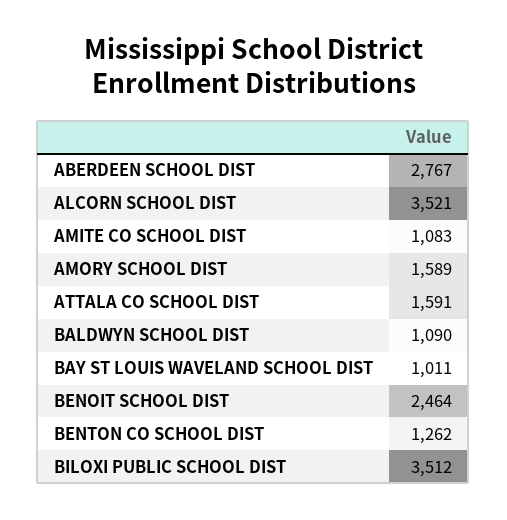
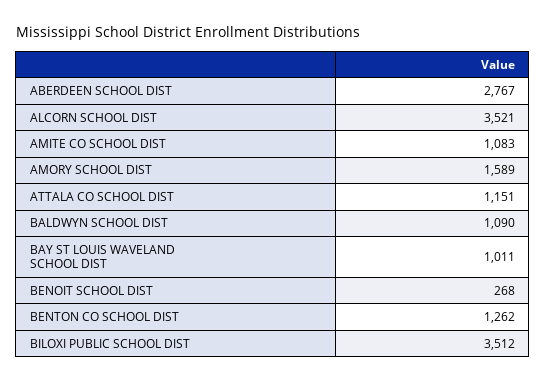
  {
    "ABERDEEN SCHOOL DIST": 2767,
    "ALCORN SCHOOL DIST": 3521,
    "AMITE CO SCHOOL DIST": 1083,
    "AMORY SCHOOL DIST": 1589,
-   "ATTALA CO SCHOOL DIST": 1591,
+   "ATTALA CO SCHOOL DIST": 1151,
    "BALDWYN SCHOOL DIST": 1090,
    "BAY ST LOUIS WAVELAND SCHOOL DIST": 1011,
-   "BENOIT SCHOOL DIST": 2464,
+   "BENOIT SCHOOL DIST": 268,
    "BENTON CO SCHOOL DIST": 1262,
    "BILOXI PUBLIC SCHOOL DIST": 3512
  }

